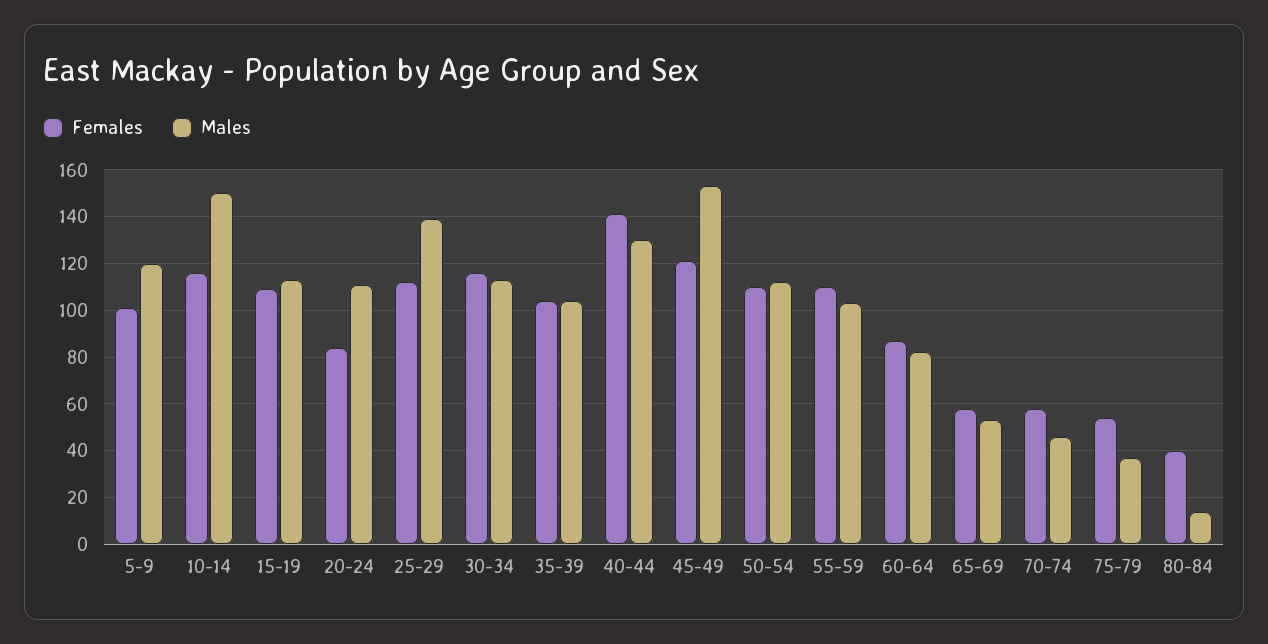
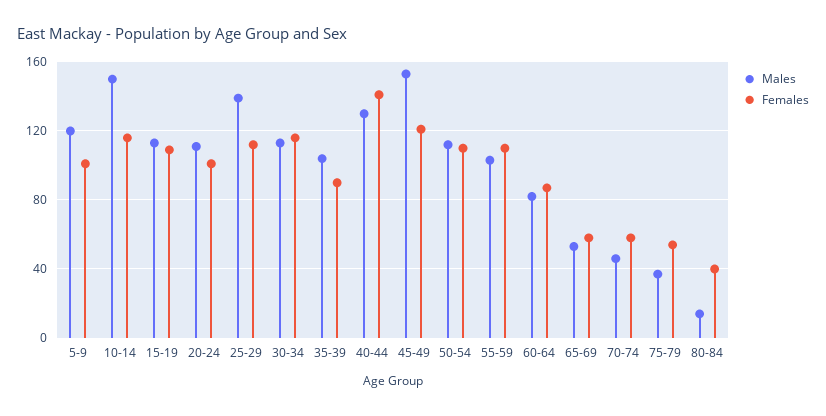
  {
    "Females": {
      "5-9": 100,
      "10-14": 115,
      "15-19": 110,
-     "20-24": 85,
+     "20-24": 100,
      "25-29": 110,
      "30-34": 115,
-     "35-39": 105,
+     "35-39": 90,
      "40-44": 140,
      "45-49": 120,
      "50-54": 110,
      "55-59": 110,
      "60-64": 85,
      "65-69": 60,
      "70-74": 60,
      "75-79": 55,
      "80-84": 40
    },
    "Males": {
      "5-9": 120,
      "10-14": 150,
      "15-19": 115,
      "20-24": 110,
      "25-29": 140,
      "30-34": 115,
      "35-39": 105,
      "40-44": 130,
      "45-49": 155,
      "50-54": 110,
      "55-59": 105,
      "60-64": 80,
      "65-69": 55,
      "70-74": 45,
      "75-79": 35,
      "80-84": 15
    }
  }

